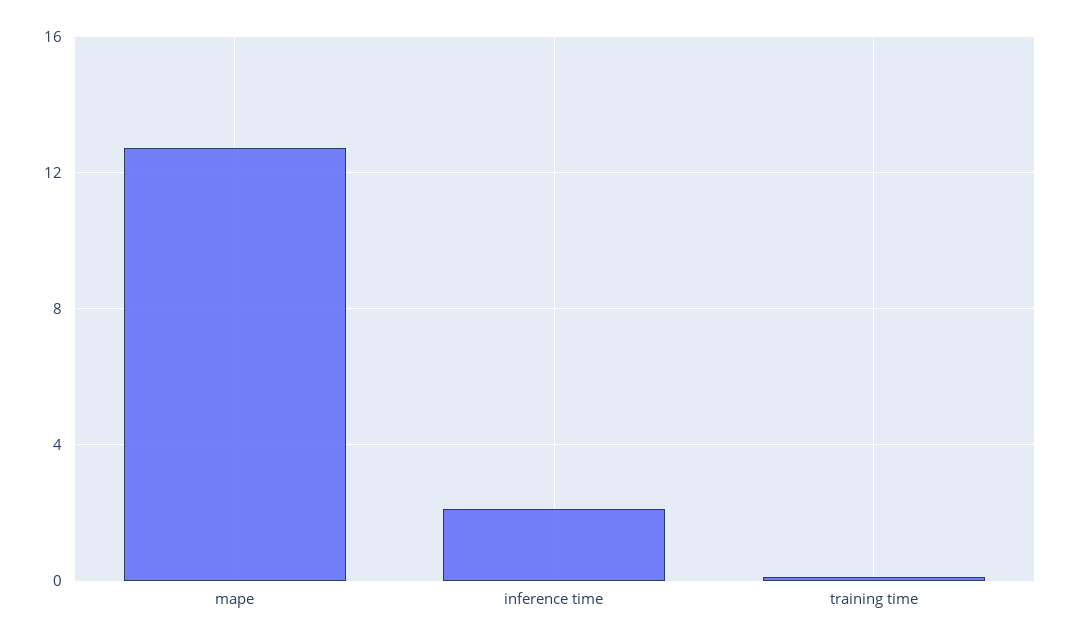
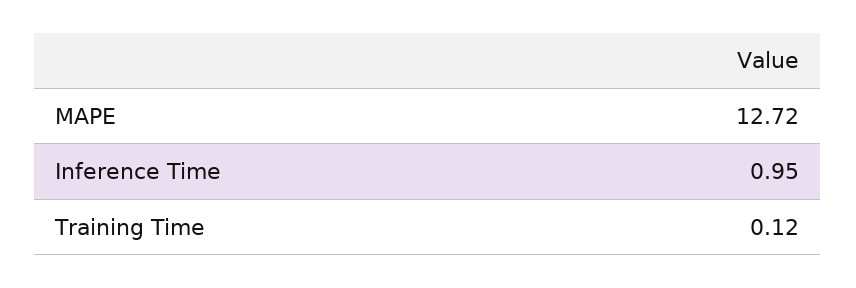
  {
    "mape": 12.72,
-   "inference time": 2,
+   "inference time": 0.95,
    "training time": 0.12
  }

